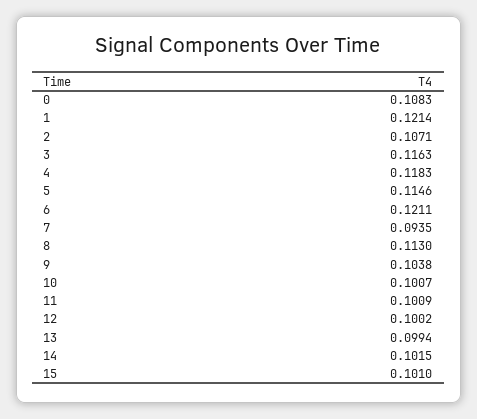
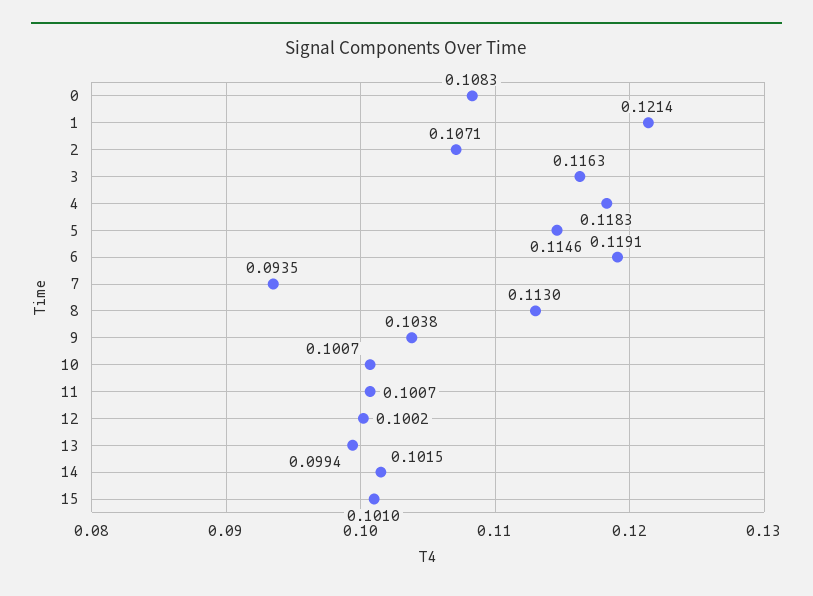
  {
    "0": 0.1083,
    "1": 0.1214,
    "2": 0.1071,
    "3": 0.1163,
    "4": 0.1183,
    "5": 0.1146,
-   "6": 0.1211,
+   "6": 0.1191,
    "7": 0.0935,
    "8": 0.113,
    "9": 0.1038,
    "10": 0.1007,
-   "11": 0.1009,
+   "11": 0.1007,
    "12": 0.1002,
    "13": 0.0994,
    "14": 0.1015,
    "15": 0.101
  }

